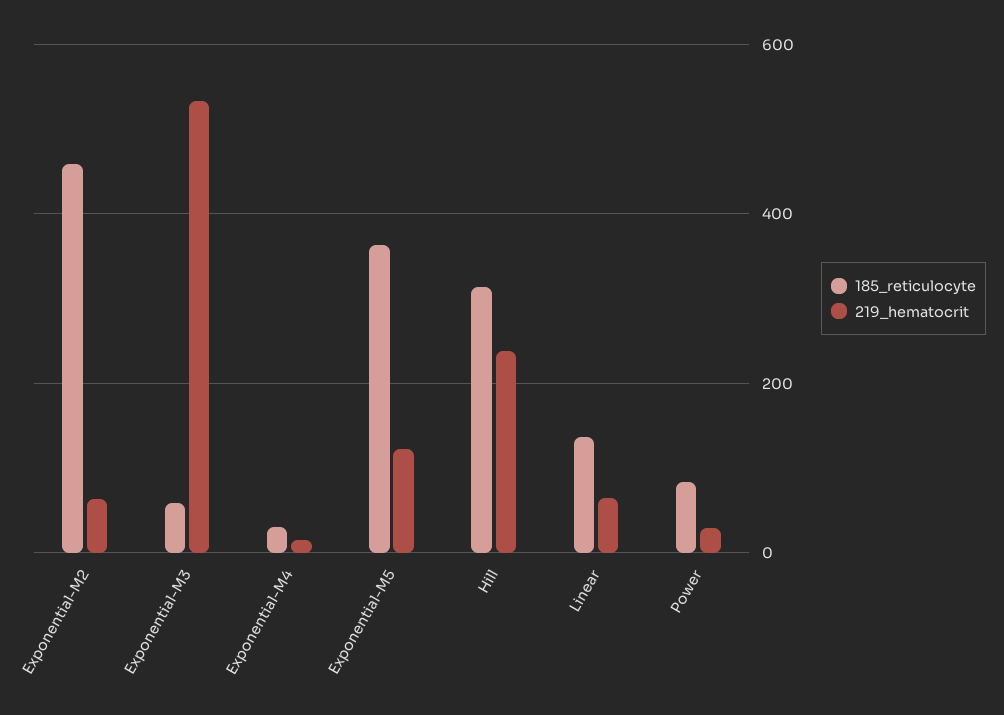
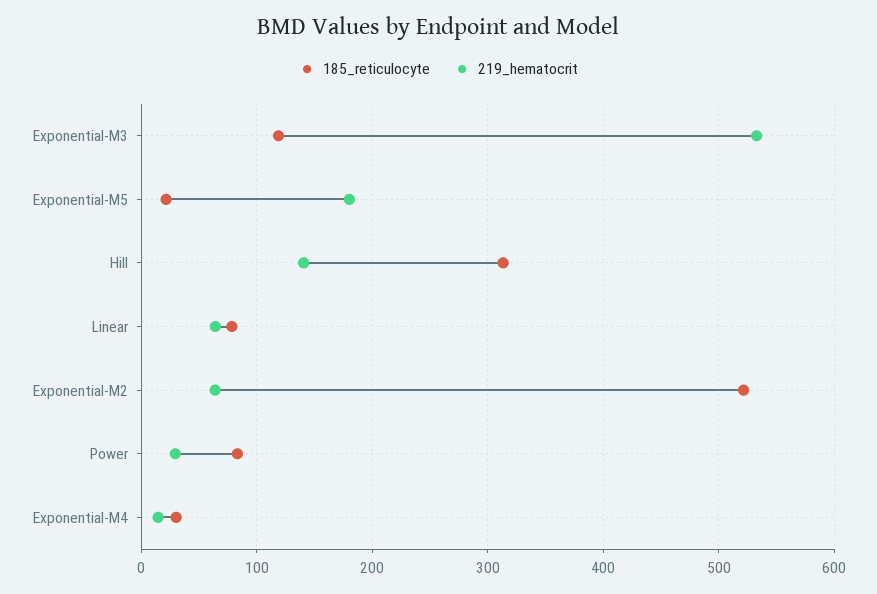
  {
    "185_reticulocyte": {
-     "Exponential-M2": 460,
+     "Exponential-M2": 520,
-     "Exponential-M3": 60,
+     "Exponential-M3": 120,
      "Exponential-M4": 30,
-     "Exponential-M5": 360,
+     "Exponential-M5": 20,
      "Hill": 310,
-     "Linear": 140,
+     "Linear": 80,
      "Power": 80
    },
    "219_hematocrit": {
      "Exponential-M2": 60,
      "Exponential-M3": 530,
      "Exponential-M4": 10,
-     "Exponential-M5": 120,
+     "Exponential-M5": 180,
-     "Hill": 240,
+     "Hill": 140,
      "Linear": 60,
      "Power": 30
    }
  }

